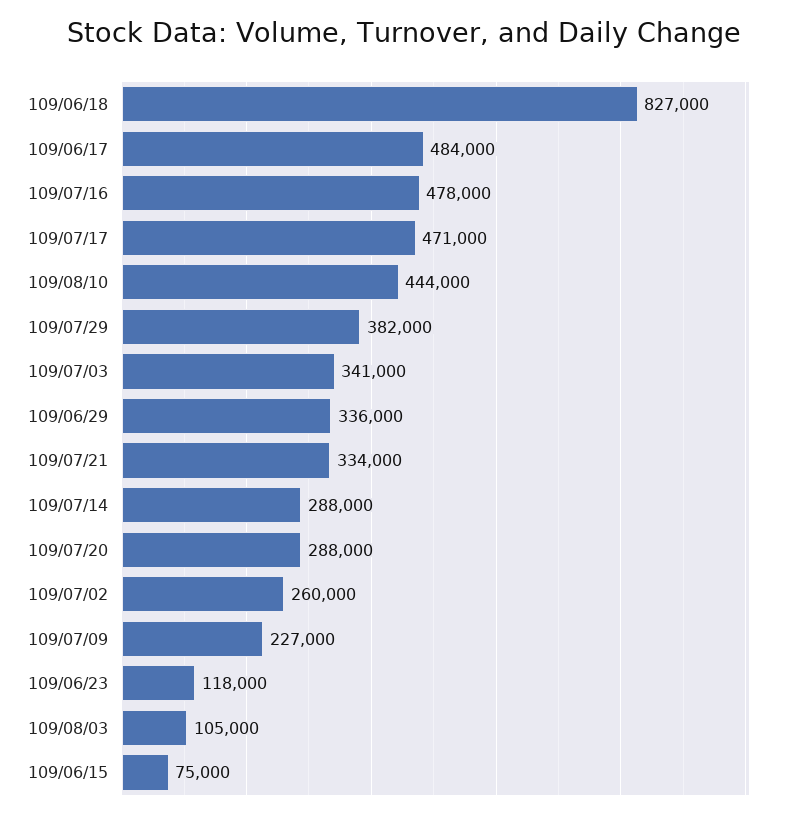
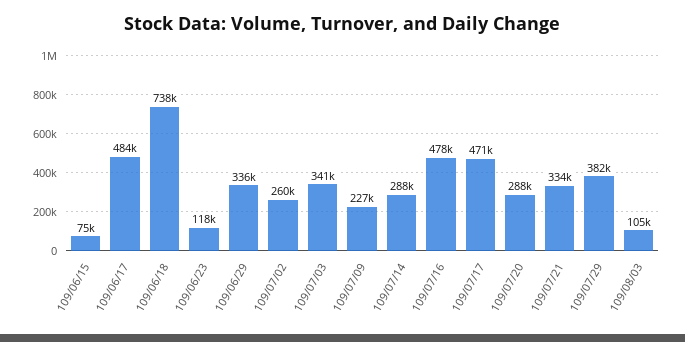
  {
-   "109/06/18": 827000,
+   "109/06/18": 738000,
    "109/06/17": 484000,
    "109/07/16": 478000,
    "109/07/17": 471000,
-   "109/08/10": 444000,
    "109/07/29": 382000,
    "109/07/03": 341000,
    "109/06/29": 336000,
    "109/07/21": 334000,
    "109/07/14": 288000,
    "109/07/20": 288000,
    "109/07/02": 260000,
    "109/07/09": 227000,
    "109/06/23": 118000,
    "109/08/03": 105000,
    "109/06/15": 75000
  }

